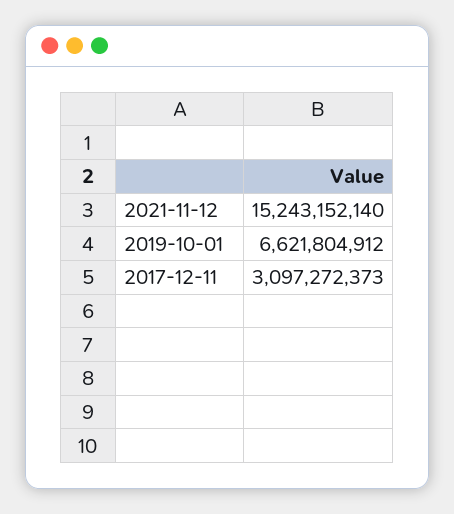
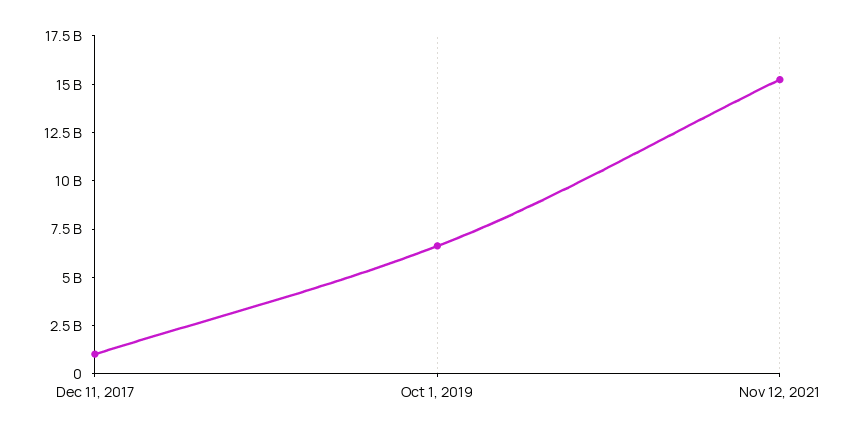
  {
    "2021-11-12": 15243152140,
    "2019-10-01": 6621804912,
-   "2017-12-11": 3097272373
+   "2017-12-11": 1000000000
  }

